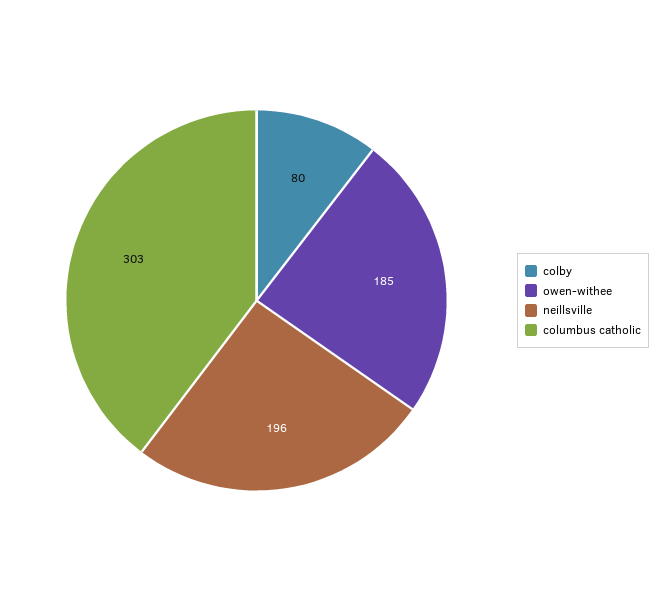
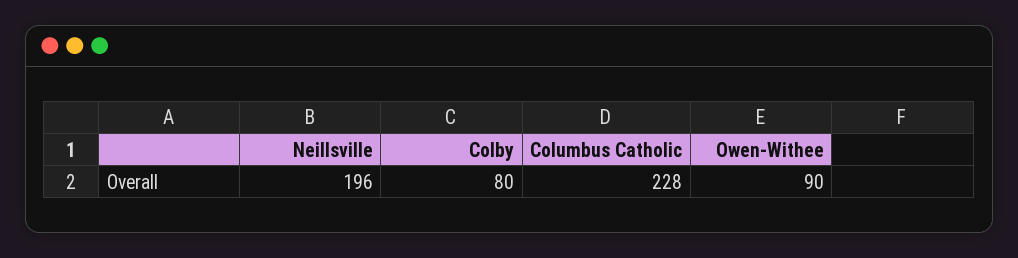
  {
    "colby": 80,
-   "owen-withee": 185,
+   "owen-withee": 90,
    "neillsville": 196,
-   "columbus catholic": 303
+   "columbus catholic": 228
  }

